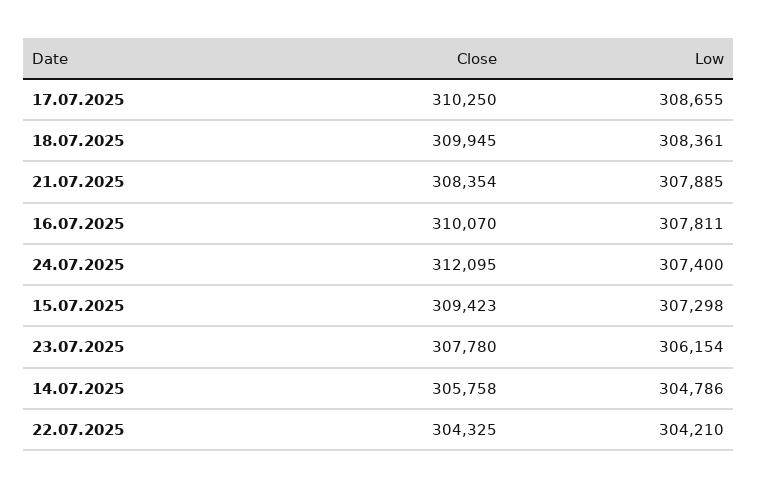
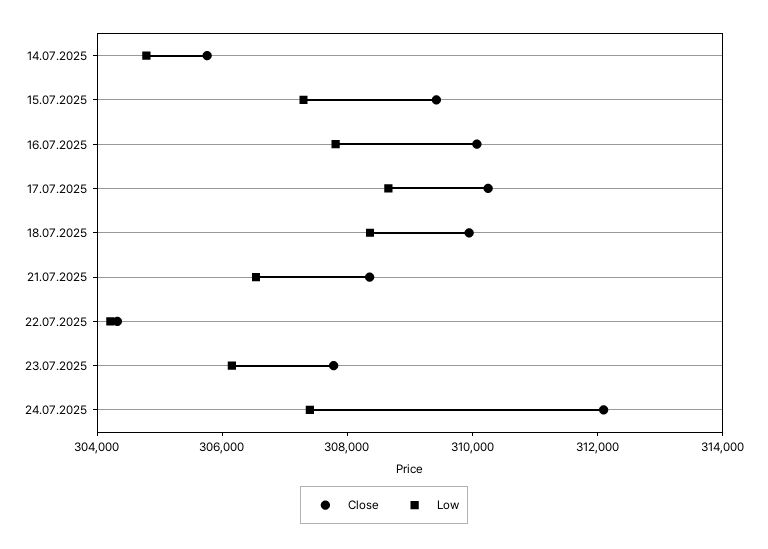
  {
    "Close": {
      "17.07.2025": 310250,
      "18.07.2025": 309945,
      "21.07.2025": 308354,
      "16.07.2025": 310070,
      "24.07.2025": 312095,
      "15.07.2025": 309423,
      "23.07.2025": 307780,
      "14.07.2025": 305758,
      "22.07.2025": 304325
    },
    "Low": {
      "17.07.2025": 308655,
      "18.07.2025": 308361,
-     "21.07.2025": 307885,
+     "21.07.2025": 306500,
      "16.07.2025": 307811,
      "24.07.2025": 307400,
      "15.07.2025": 307298,
      "23.07.2025": 306154,
      "14.07.2025": 304786,
      "22.07.2025": 304210
    }
  }

